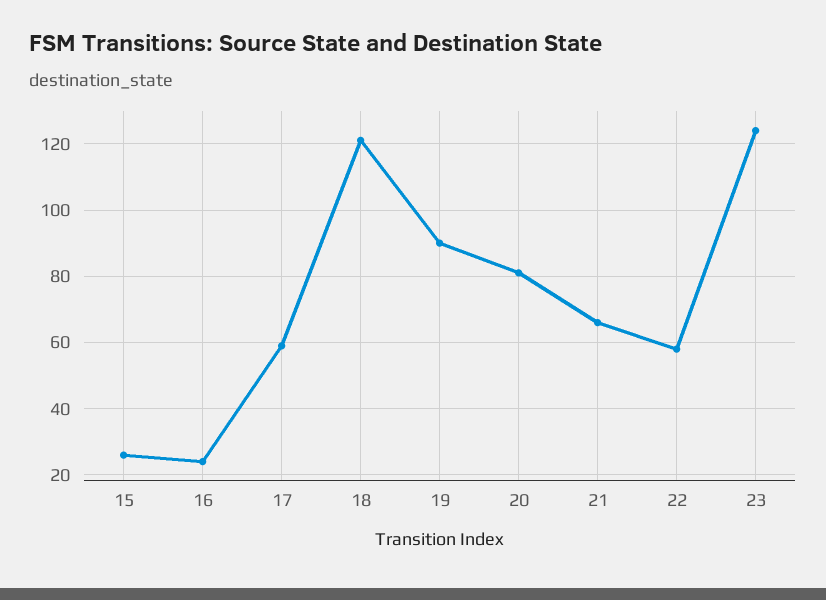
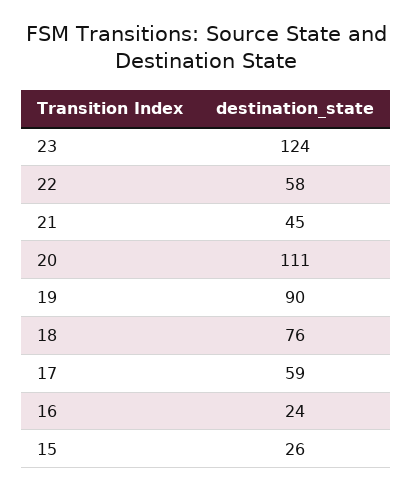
  {
    "15": 26,
    "16": 24,
    "17": 59,
-   "18": 120,
+   "18": 76,
    "19": 90,
-   "20": 80,
+   "20": 111,
-   "21": 65,
+   "21": 45,
    "22": 58,
    "23": 124
  }

